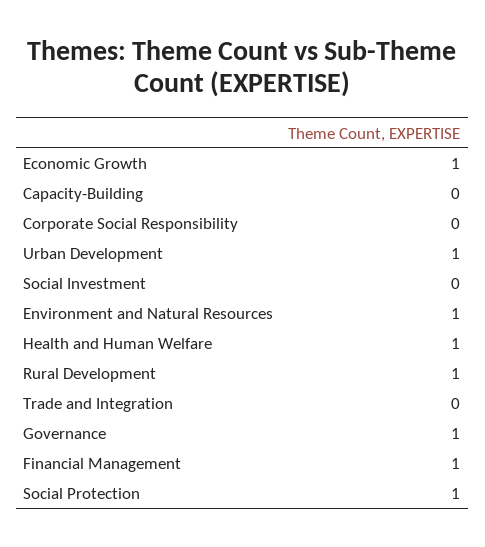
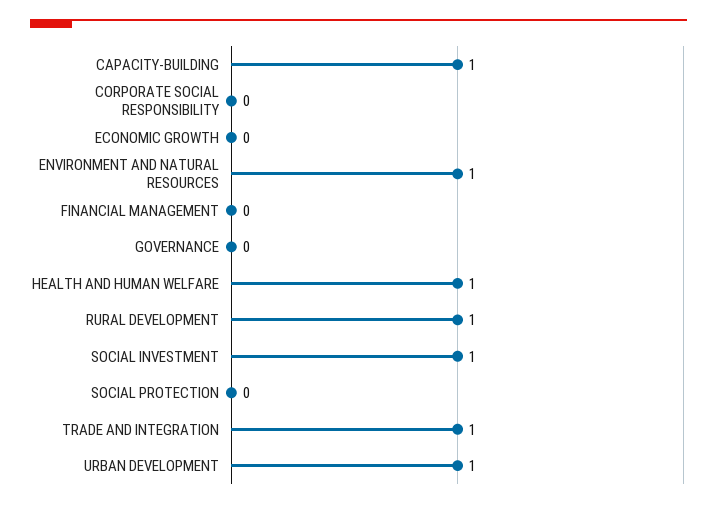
  {
-   "Economic Growth": 1,
+   "Economic Growth": 0,
-   "Capacity-Building": 0,
+   "Capacity-Building": 1,
    "Corporate Social Responsibility": 0,
    "Urban Development": 1,
-   "Social Investment": 0,
+   "Social Investment": 1,
    "Environment and Natural Resources": 1,
    "Health and Human Welfare": 1,
    "Rural Development": 1,
-   "Trade and Integration": 0,
+   "Trade and Integration": 1,
-   "Governance": 1,
+   "Governance": 0,
-   "Financial Management": 1,
+   "Financial Management": 0,
-   "Social Protection": 1
+   "Social Protection": 0
  }

